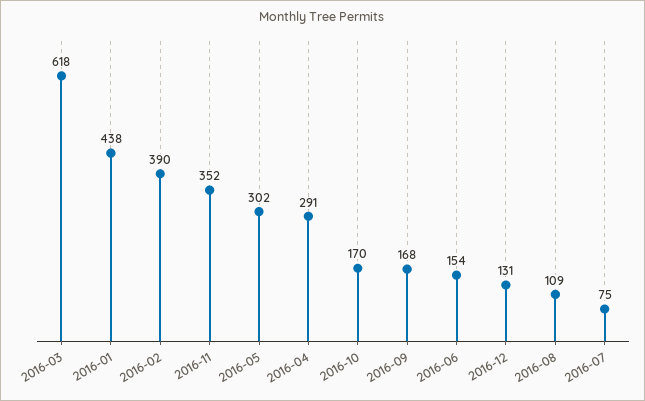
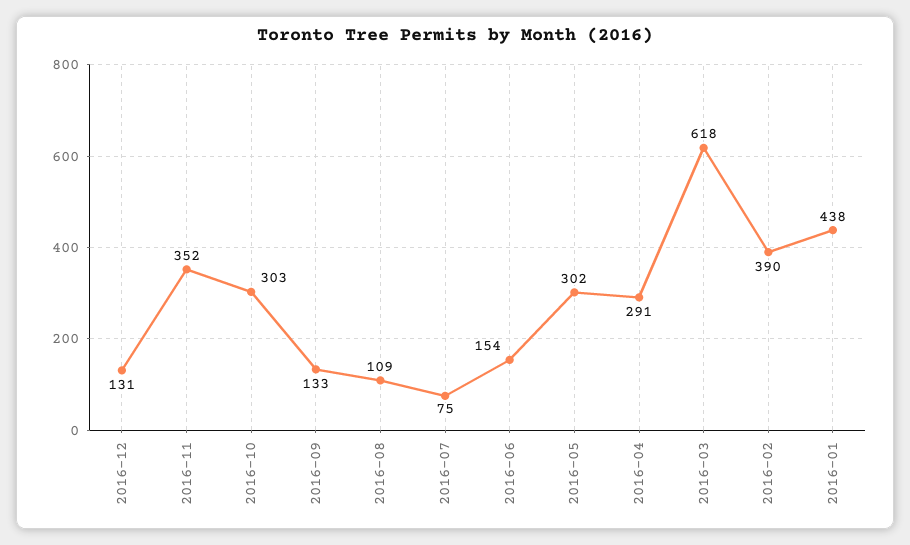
  {
    "2016-03": 618,
    "2016-01": 438,
    "2016-02": 390,
    "2016-11": 352,
    "2016-05": 302,
    "2016-04": 291,
-   "2016-10": 170,
+   "2016-10": 303,
-   "2016-09": 168,
+   "2016-09": 133,
    "2016-06": 154,
    "2016-12": 131,
    "2016-08": 109,
    "2016-07": 75
  }

